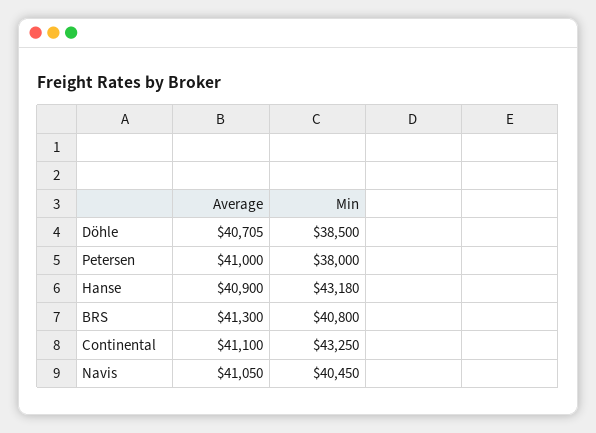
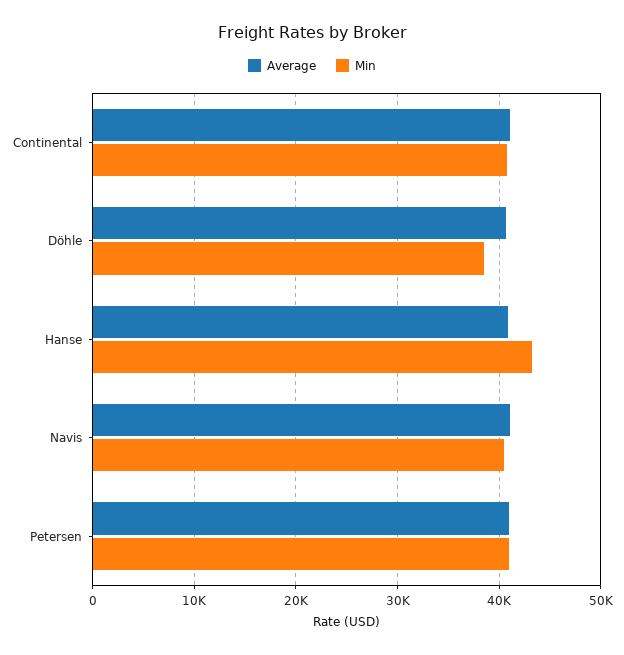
  {
    "Average": {
      "Döhle": 40705,
      "Petersen": 41000,
      "Hanse": 40900,
-     "BRS": 41300,
      "Continental": 41100,
      "Navis": 41050
    },
    "Min": {
      "Döhle": 38500,
-     "Petersen": 38000,
+     "Petersen": 41000,
      "Hanse": 43180,
-     "BRS": 40800,
-     "Continental": 43250,
+     "Continental": 41000,
      "Navis": 40450
    }
  }

